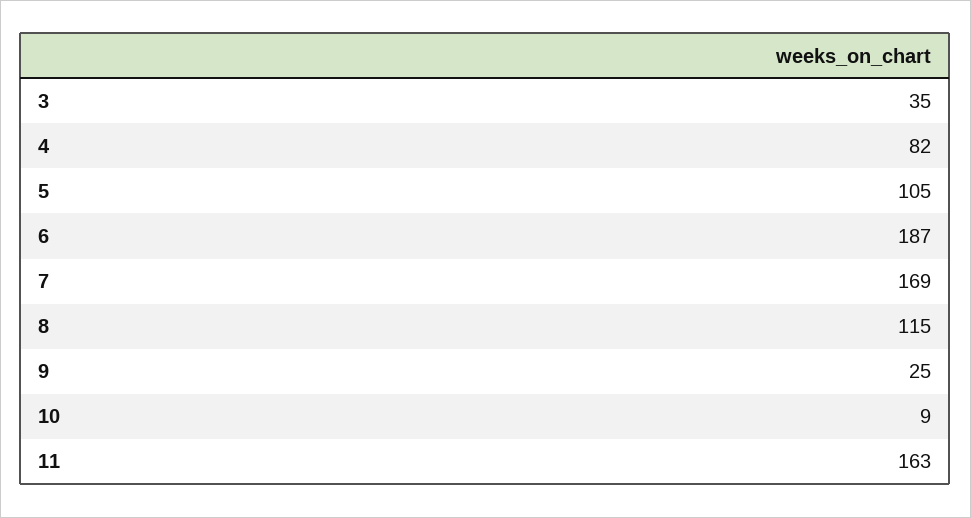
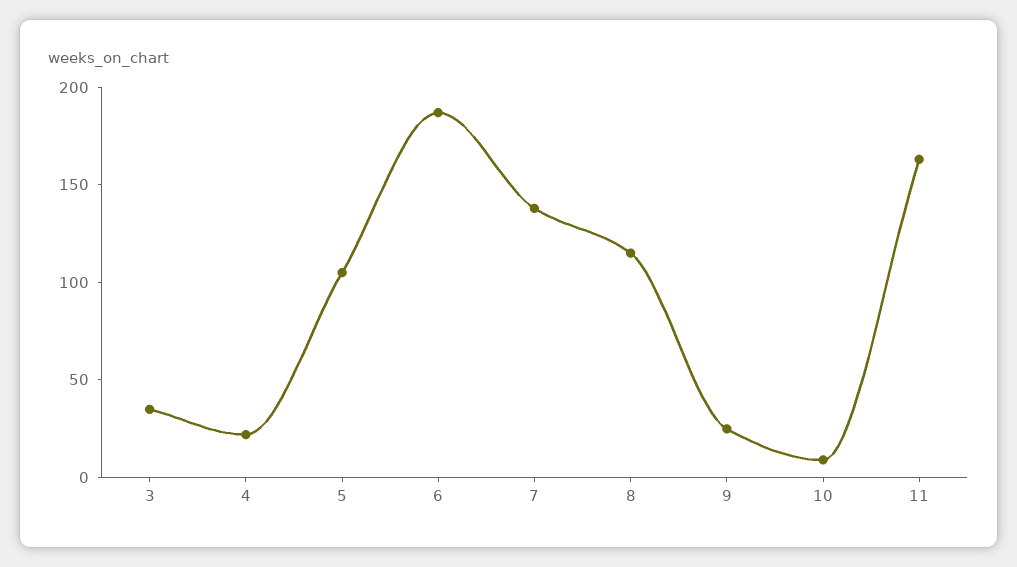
  {
    "3": 35,
-   "4": 82,
+   "4": 20,
    "5": 105,
    "6": 187,
-   "7": 169,
+   "7": 140,
    "8": 115,
    "9": 25,
    "10": 9,
    "11": 163
  }

